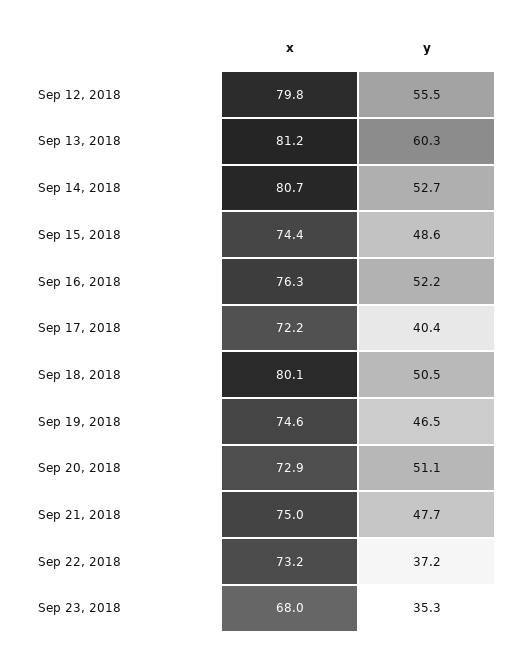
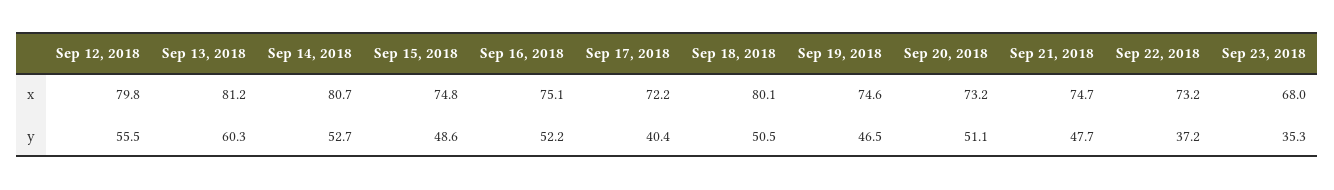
  {
    "x": {
      "Sep 12, 2018": 79.8,
      "Sep 13, 2018": 81.2,
      "Sep 14, 2018": 80.7,
-     "Sep 15, 2018": 74.4,
+     "Sep 15, 2018": 74.8,
-     "Sep 16, 2018": 76.3,
+     "Sep 16, 2018": 75.1,
      "Sep 17, 2018": 72.2,
      "Sep 18, 2018": 80.1,
      "Sep 19, 2018": 74.6,
-     "Sep 20, 2018": 72.9,
+     "Sep 20, 2018": 73.2,
-     "Sep 21, 2018": 75,
+     "Sep 21, 2018": 74.7,
      "Sep 22, 2018": 73.2,
      "Sep 23, 2018": 68
    },
    "y": {
      "Sep 12, 2018": 55.5,
      "Sep 13, 2018": 60.3,
      "Sep 14, 2018": 52.7,
      "Sep 15, 2018": 48.6,
      "Sep 16, 2018": 52.2,
      "Sep 17, 2018": 40.4,
      "Sep 18, 2018": 50.5,
      "Sep 19, 2018": 46.5,
      "Sep 20, 2018": 51.1,
      "Sep 21, 2018": 47.7,
      "Sep 22, 2018": 37.2,
      "Sep 23, 2018": 35.3
    }
  }

